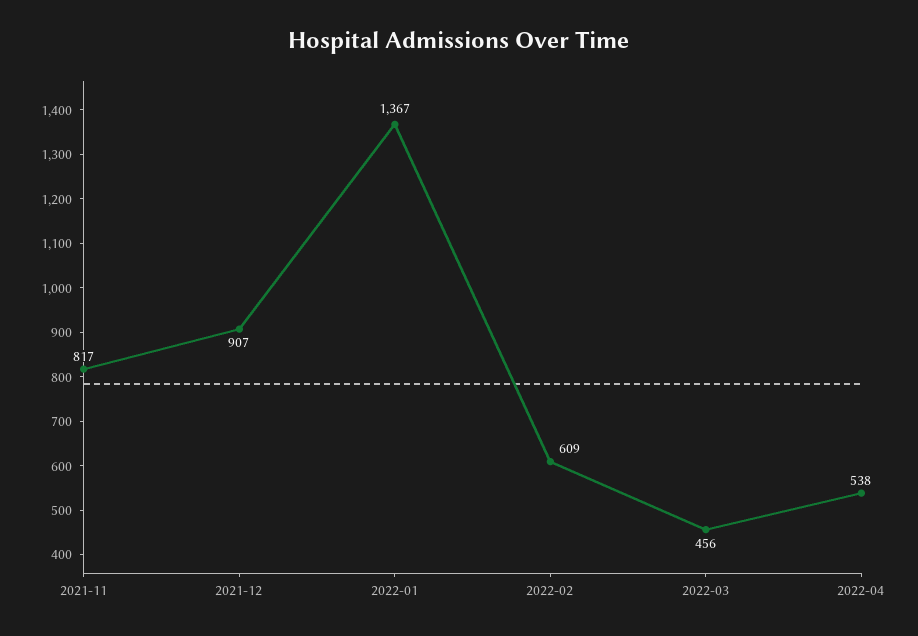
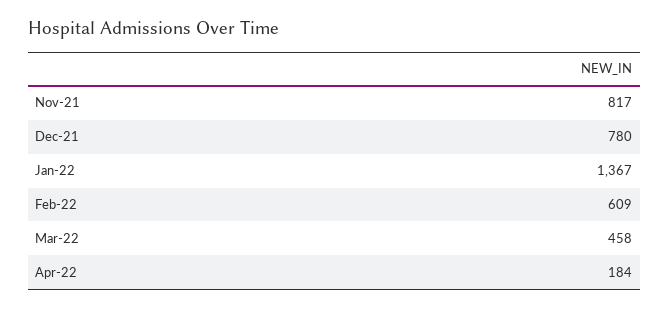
  {
    "2021-11": 817,
-   "2021-12": 907,
+   "2021-12": 780,
    "2022-01": 1367,
    "2022-02": 609,
-   "2022-03": 456,
+   "2022-03": 458,
-   "2022-04": 538
+   "2022-04": 184
  }

